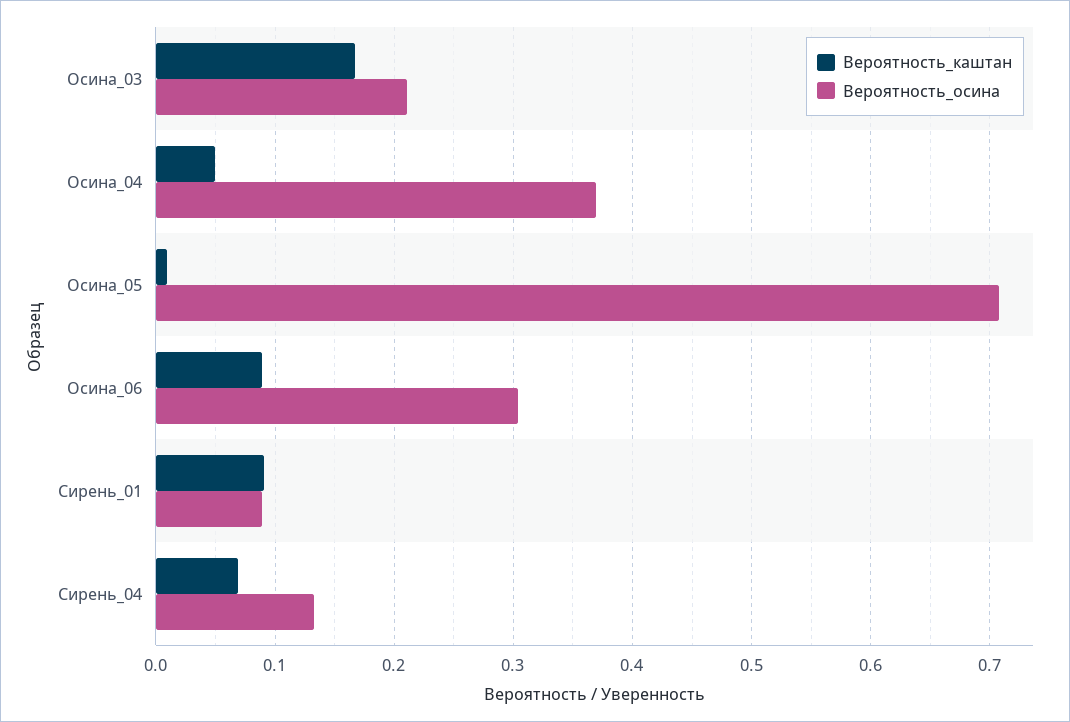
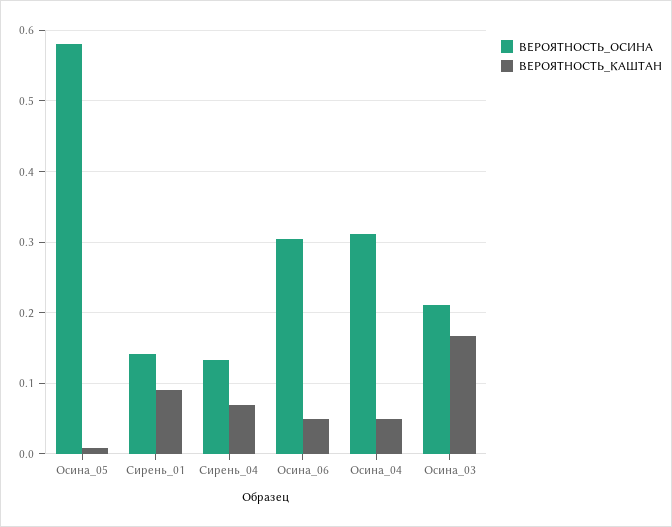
  {
    "Вероятность_каштан": {
      "Осина_03": 0.17,
      "Осина_04": 0.05,
      "Осина_05": 0.01,
-     "Осина_06": 0.09,
+     "Осина_06": 0.05,
      "Сирень_01": 0.09,
      "Сирень_04": 0.07
    },
    "Вероятность_осина": {
      "Осина_03": 0.21,
-     "Осина_04": 0.37,
+     "Осина_04": 0.31,
-     "Осина_05": 0.71,
+     "Осина_05": 0.58,
      "Осина_06": 0.3,
-     "Сирень_01": 0.09,
+     "Сирень_01": 0.14,
      "Сирень_04": 0.13
    }
  }

